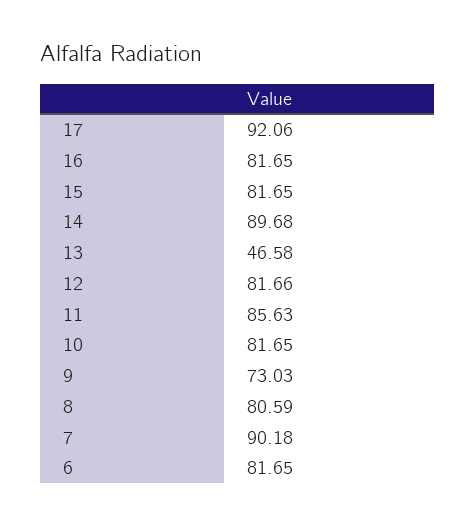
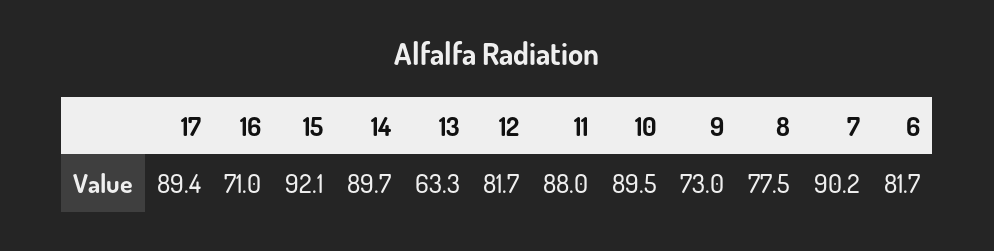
  {
-   "17": 92.06,
+   "17": 89.4,
-   "16": 81.65,
+   "16": 71,
-   "15": 81.65,
+   "15": 92.1,
    "14": 89.68,
-   "13": 46.58,
+   "13": 63.3,
    "12": 81.66,
-   "11": 85.63,
+   "11": 88,
-   "10": 81.65,
+   "10": 89.5,
    "9": 73.03,
-   "8": 80.59,
+   "8": 77.5,
    "7": 90.18,
    "6": 81.65
  }

